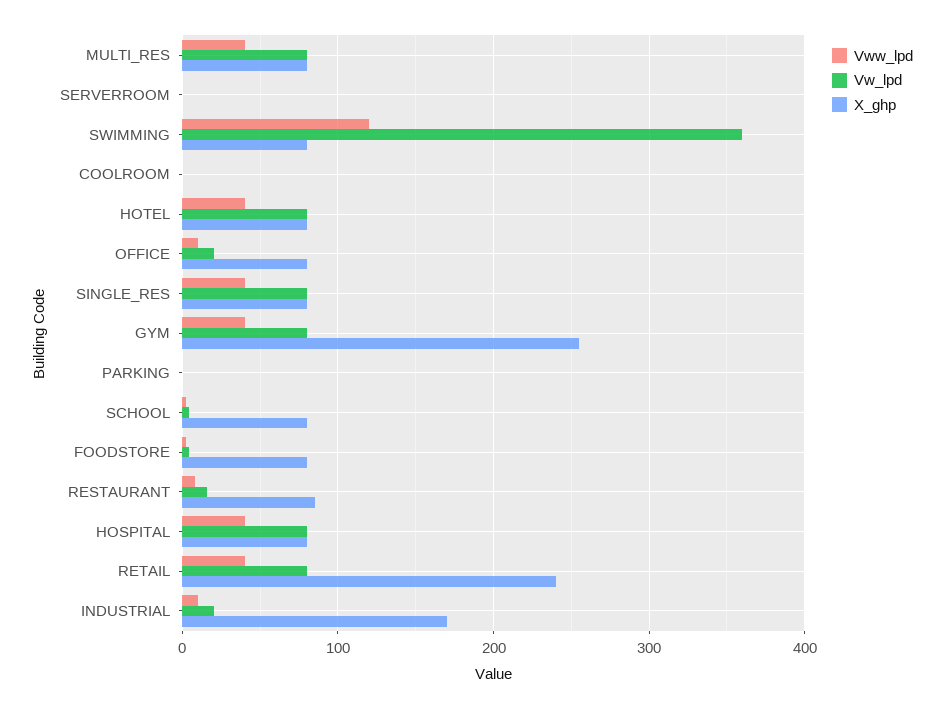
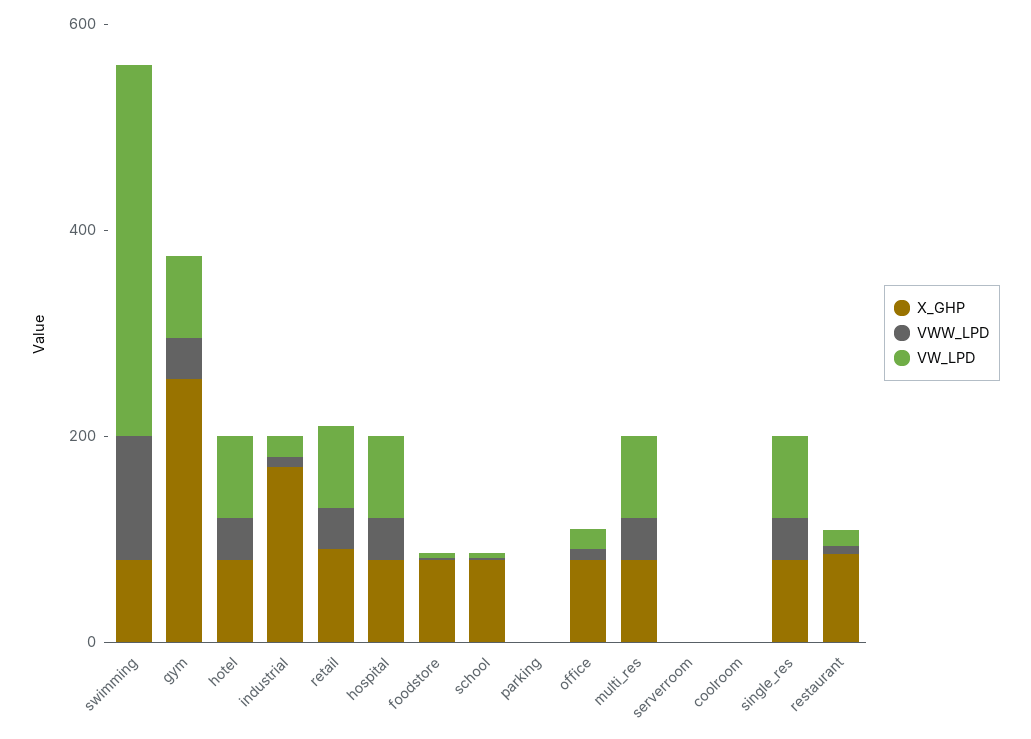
  {
    "Vww_lpd": {
      "MULTI_RES": 40,
      "SERVERROOM": 0,
      "SWIMMING": 120,
      "COOLROOM": 0,
      "HOTEL": 40,
      "OFFICE": 10,
      "SINGLE_RES": 40,
      "GYM": 40,
      "PARKING": 0,
      "SCHOOL": 0,
      "FOODSTORE": 0,
      "RESTAURANT": 10,
      "HOSPITAL": 40,
      "RETAIL": 40,
      "INDUSTRIAL": 10
    },
    "Vw_lpd": {
      "MULTI_RES": 80,
      "SERVERROOM": 0,
      "SWIMMING": 360,
      "COOLROOM": 0,
      "HOTEL": 80,
      "OFFICE": 20,
      "SINGLE_RES": 80,
      "GYM": 80,
      "PARKING": 0,
      "SCHOOL": 0,
      "FOODSTORE": 0,
      "RESTAURANT": 20,
      "HOSPITAL": 80,
      "RETAIL": 80,
      "INDUSTRIAL": 20
    },
    "X_ghp": {
      "MULTI_RES": 80,
      "SERVERROOM": 0,
      "SWIMMING": 80,
      "COOLROOM": 0,
      "HOTEL": 80,
      "OFFICE": 80,
      "SINGLE_RES": 80,
      "GYM": 260,
      "PARKING": 0,
      "SCHOOL": 80,
      "FOODSTORE": 80,
      "RESTAURANT": 90,
      "HOSPITAL": 80,
-     "RETAIL": 240,
+     "RETAIL": 100,
      "INDUSTRIAL": 170
    }
  }

